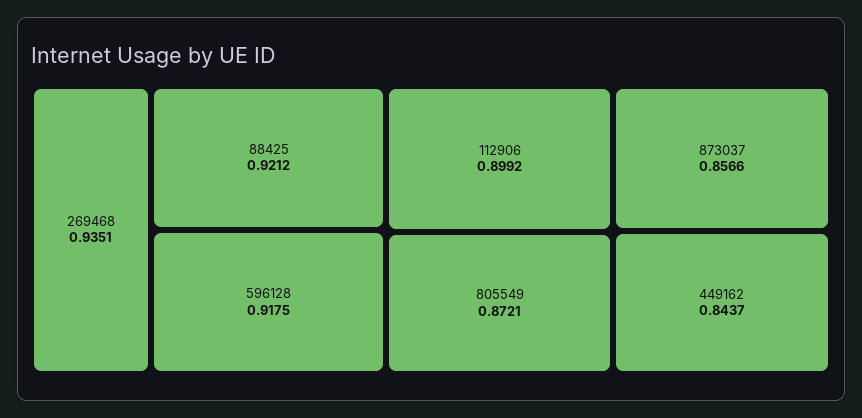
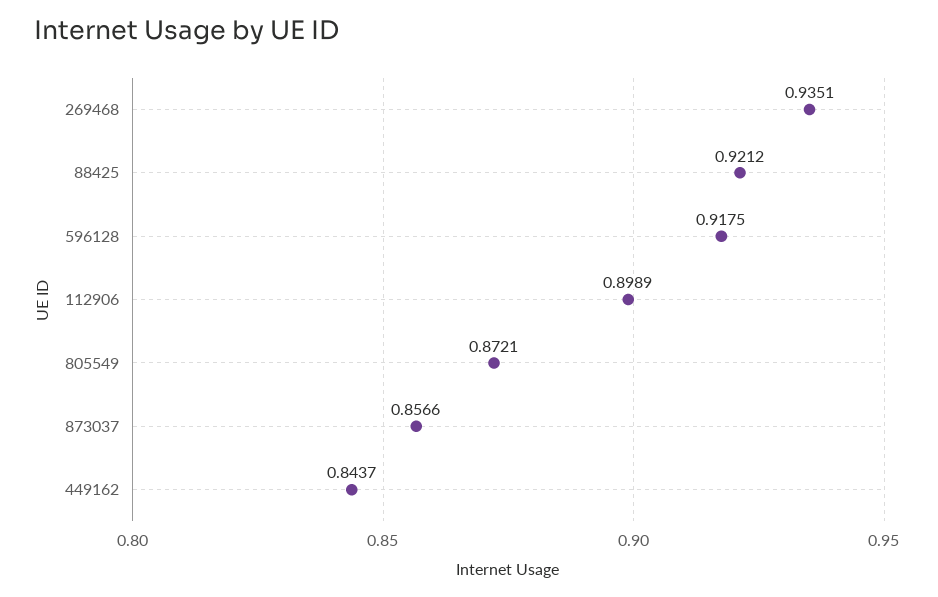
  {
    "269468": 0.9351,
    "88425": 0.9212,
    "596128": 0.9175,
-   "112906": 0.8992,
+   "112906": 0.8989,
    "805549": 0.8721,
    "873037": 0.8566,
    "449162": 0.8437
  }

